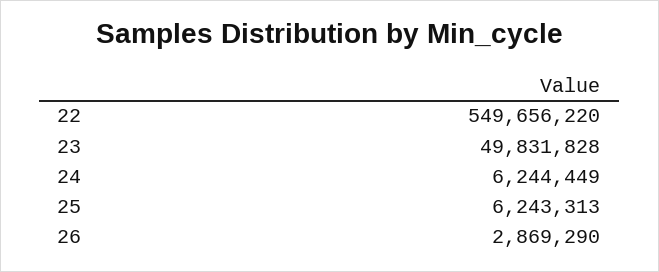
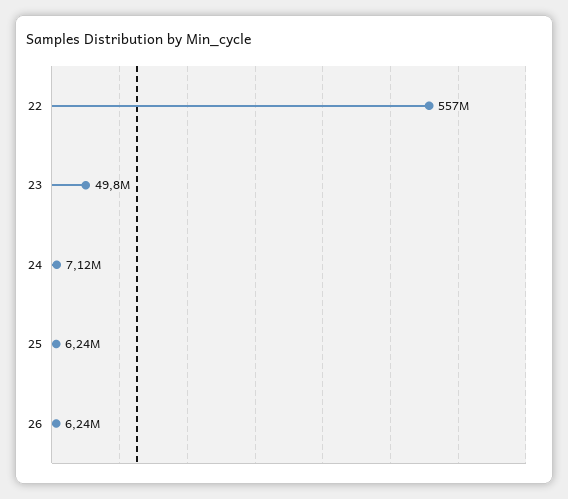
  {
-   "22": 549656220,
+   "22": 557000000,
    "23": 49831828,
-   "24": 6244449,
+   "24": 7120000,
    "25": 6243313,
-   "26": 2869290
+   "26": 6240000
  }

